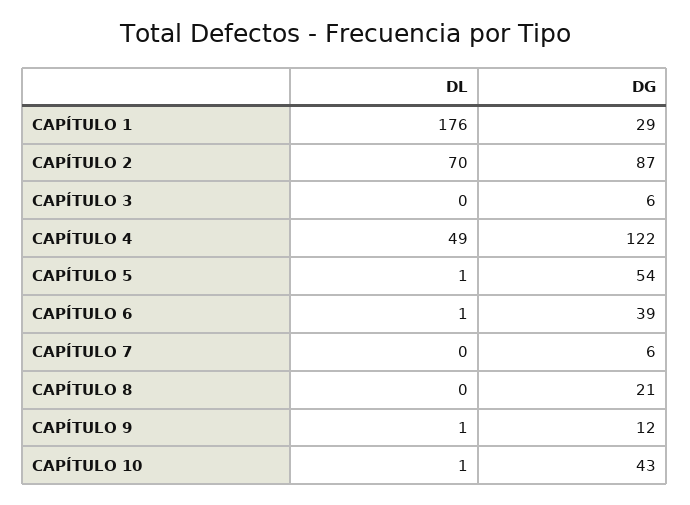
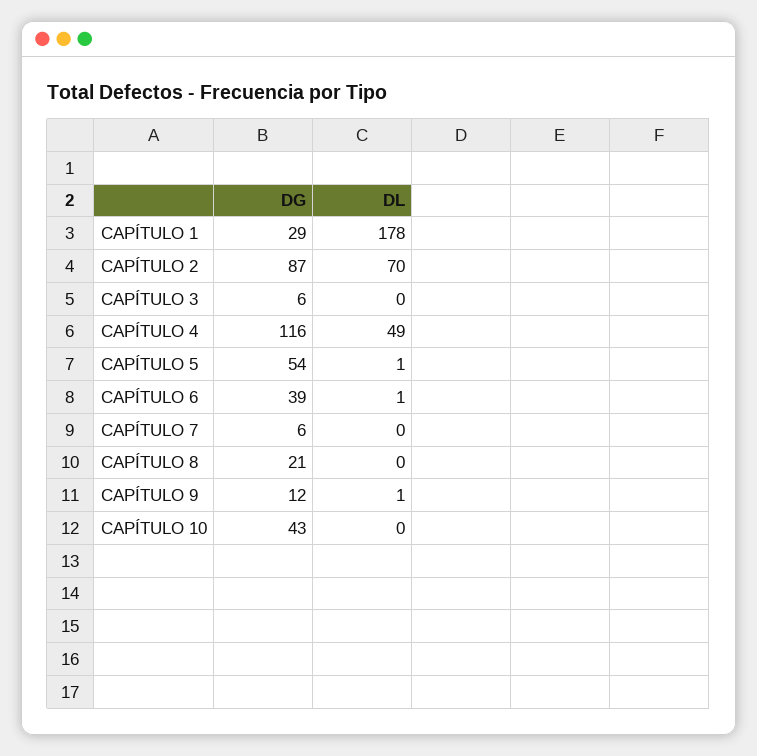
  {
    "DL": {
-     "CAPÍTULO 1": 176,
+     "CAPÍTULO 1": 178,
      "CAPÍTULO 2": 70,
      "CAPÍTULO 3": 0,
      "CAPÍTULO 4": 49,
      "CAPÍTULO 5": 1,
      "CAPÍTULO 6": 1,
      "CAPÍTULO 7": 0,
      "CAPÍTULO 8": 0,
      "CAPÍTULO 9": 1,
-     "CAPÍTULO 10": 1
+     "CAPÍTULO 10": 0
    },
    "DG": {
      "CAPÍTULO 1": 29,
      "CAPÍTULO 2": 87,
      "CAPÍTULO 3": 6,
-     "CAPÍTULO 4": 122,
+     "CAPÍTULO 4": 116,
      "CAPÍTULO 5": 54,
      "CAPÍTULO 6": 39,
      "CAPÍTULO 7": 6,
      "CAPÍTULO 8": 21,
      "CAPÍTULO 9": 12,
      "CAPÍTULO 10": 43
    }
  }

